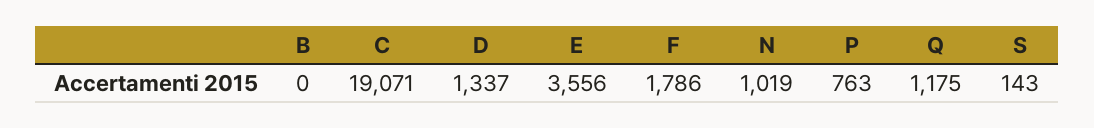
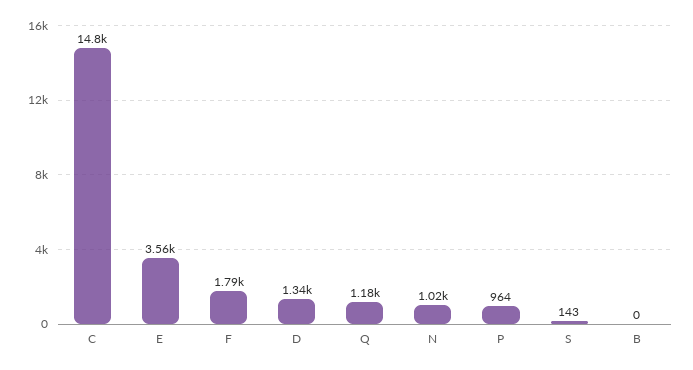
  {
    "B": 0,
-   "C": 19071,
+   "C": 14800,
    "D": 1337,
    "E": 3556,
    "F": 1786,
    "N": 1019,
-   "P": 763,
+   "P": 964,
    "Q": 1175,
    "S": 143
  }

